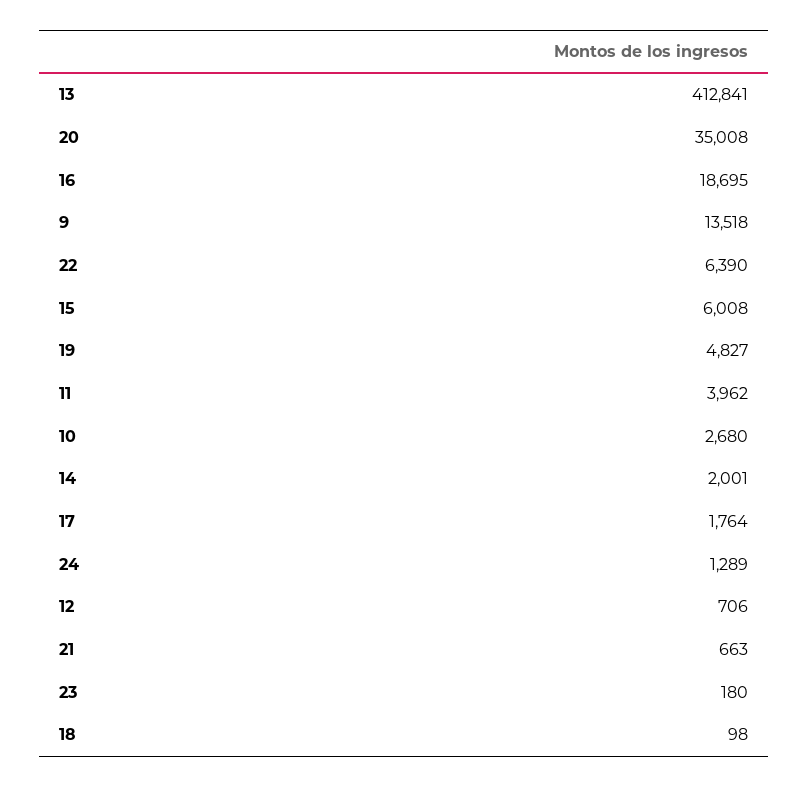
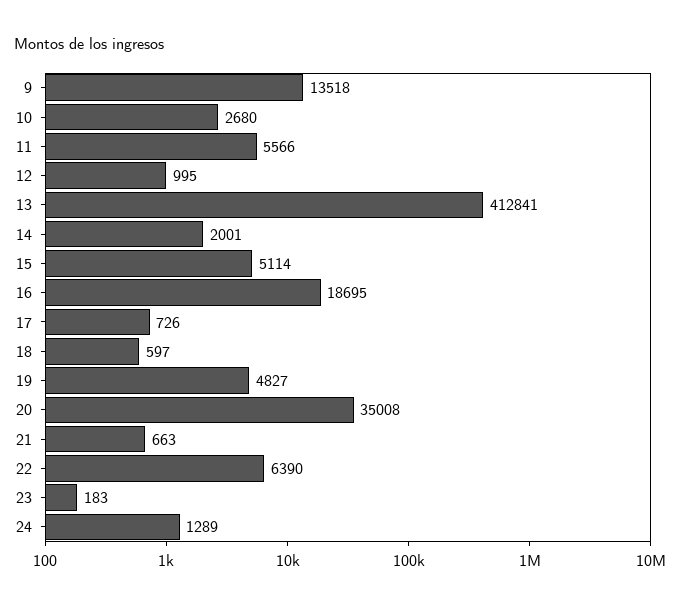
  {
    "13": 412841,
    "20": 35008,
    "16": 18695,
    "9": 13518,
    "22": 6390,
-   "15": 6008,
+   "15": 5114,
    "19": 4827,
-   "11": 3962,
+   "11": 5566,
    "10": 2680,
    "14": 2001,
-   "17": 1764,
+   "17": 726,
    "24": 1289,
-   "12": 706,
+   "12": 995,
    "21": 663,
-   "23": 180,
+   "23": 183,
-   "18": 98
+   "18": 597
  }

